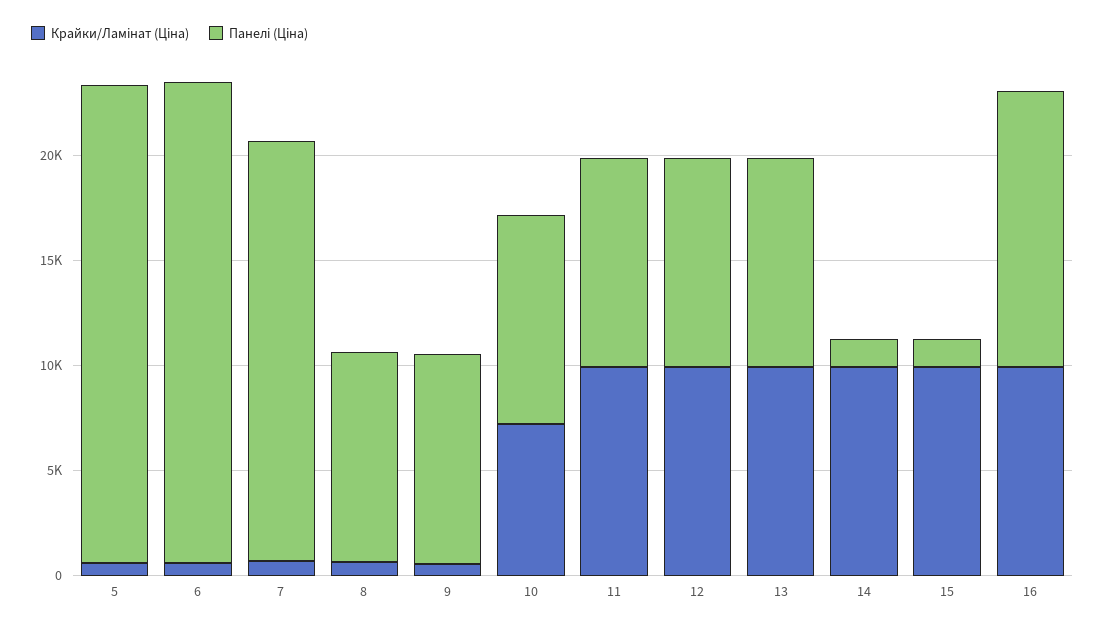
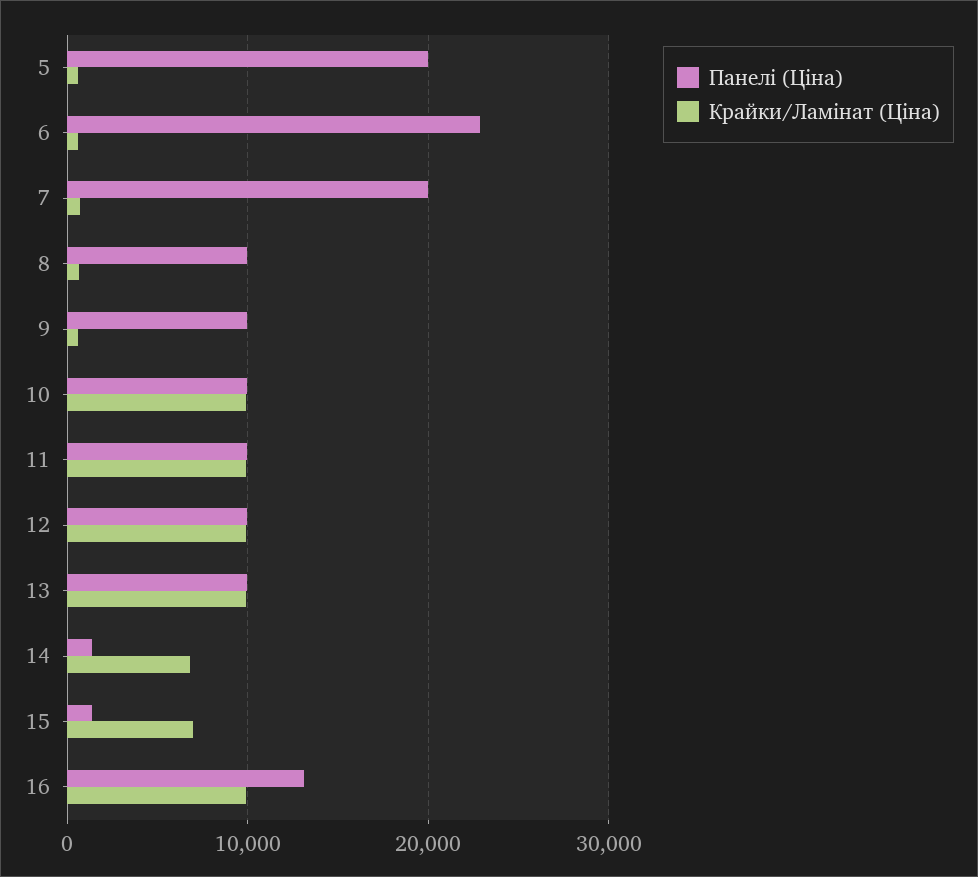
  {
    "Крайки/Ламінат (Ціна)": {
      "5": 1000,
      "6": 1000,
      "7": 1000,
      "8": 1000,
      "9": 1000,
-     "10": 7000,
+     "10": 10000,
      "11": 10000,
      "12": 10000,
      "13": 10000,
-     "14": 10000,
+     "14": 7000,
-     "15": 10000,
+     "15": 7000,
      "16": 10000
    },
    "Панелі (Ціна)": {
-     "5": 23000,
+     "5": 20000,
      "6": 23000,
      "7": 20000,
      "8": 10000,
      "9": 10000,
      "10": 10000,
      "11": 10000,
      "12": 10000,
      "13": 10000,
      "14": 1000,
      "15": 1000,
      "16": 13000
    }
  }

